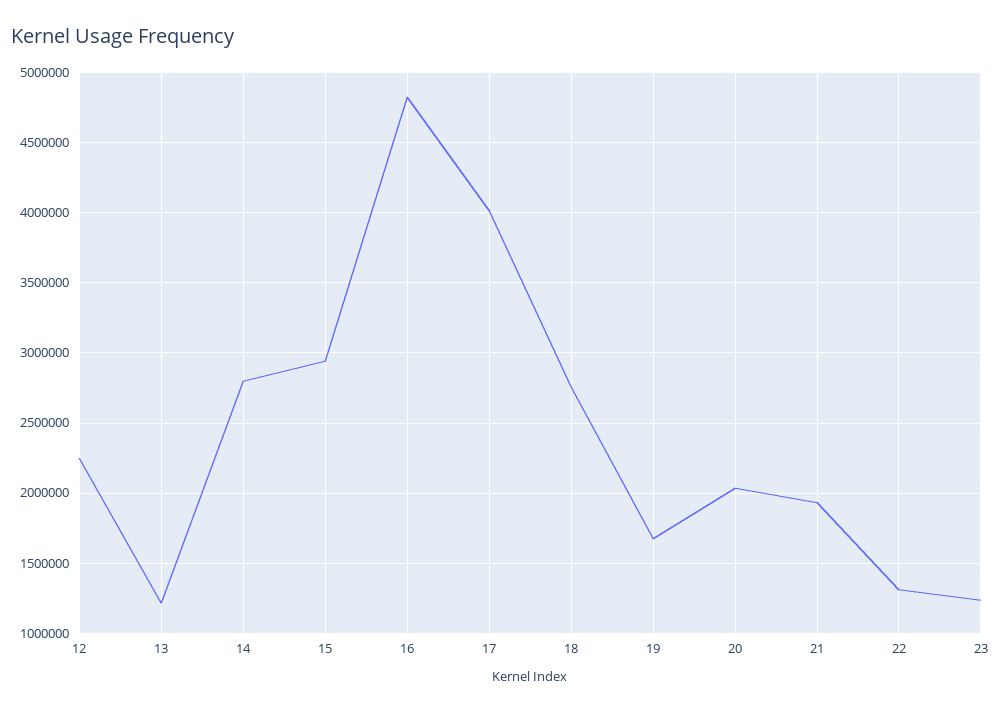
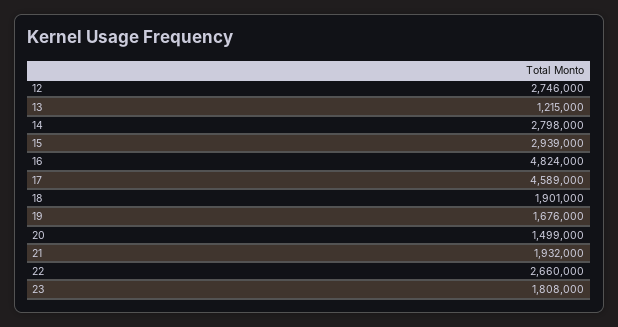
  {
-   "12": 2250000,
+   "12": 2746000,
    "13": 1215000,
    "14": 2798000,
    "15": 2939000,
    "16": 4824000,
-   "17": 4000000,
+   "17": 4589000,
-   "18": 2750000,
+   "18": 1901000,
    "19": 1676000,
-   "20": 2050000,
+   "20": 1499000,
    "21": 1932000,
-   "22": 1300000,
+   "22": 2660000,
-   "23": 1250000
+   "23": 1808000
  }

